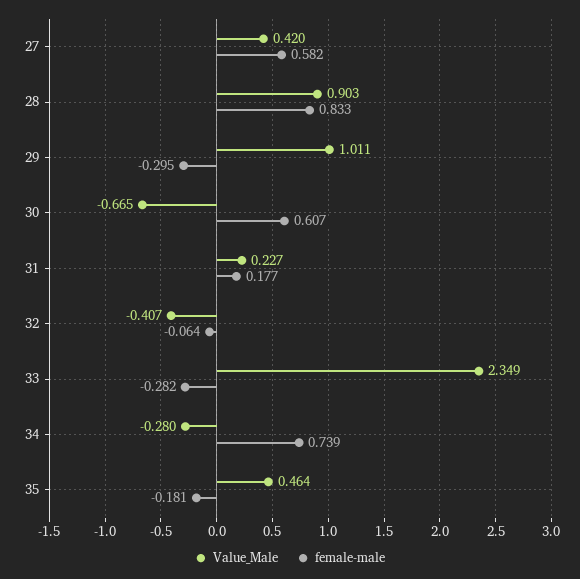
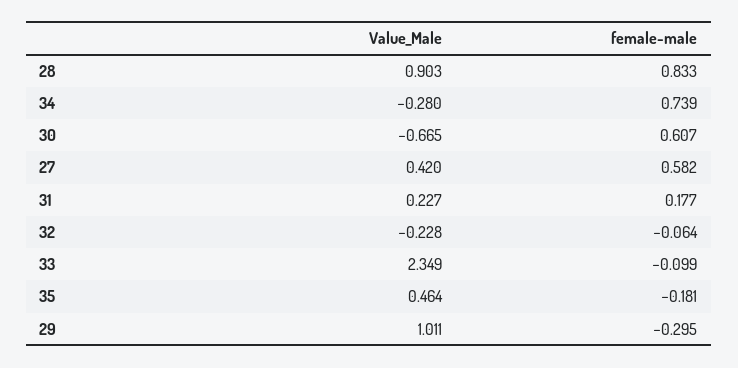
  {
    "Value_Male": {
      "27": 0.42,
      "28": 0.903,
      "29": 1.011,
      "30": -0.665,
      "31": 0.227,
-     "32": -0.407,
+     "32": -0.228,
      "33": 2.349,
      "34": -0.28,
      "35": 0.464
    },
    "female-male": {
      "27": 0.582,
      "28": 0.833,
      "29": -0.295,
      "30": 0.607,
      "31": 0.177,
      "32": -0.064,
-     "33": -0.282,
+     "33": -0.099,
      "34": 0.739,
      "35": -0.181
    }
  }

